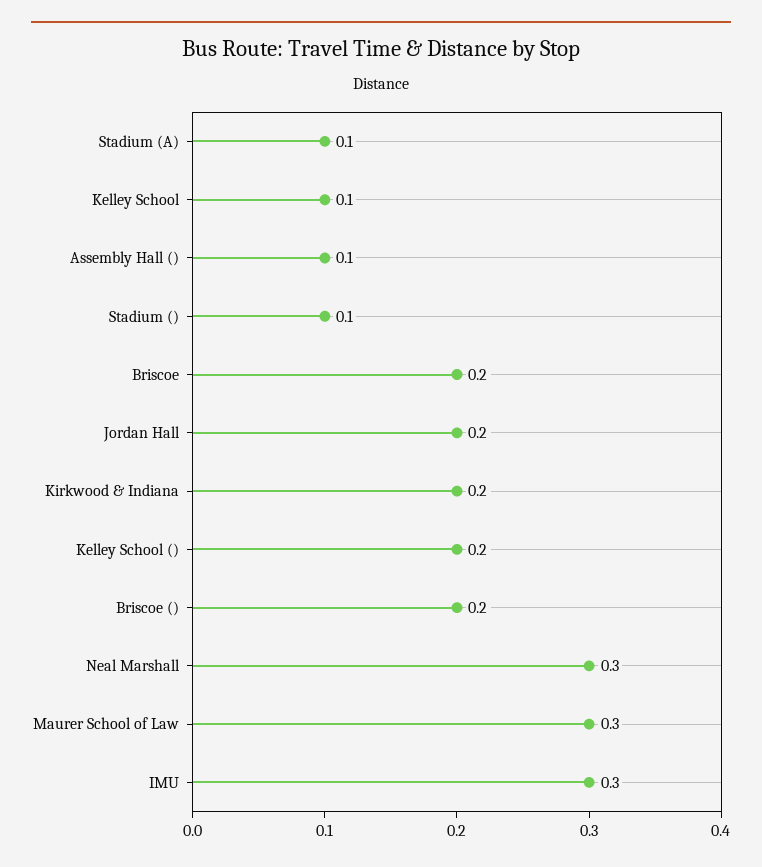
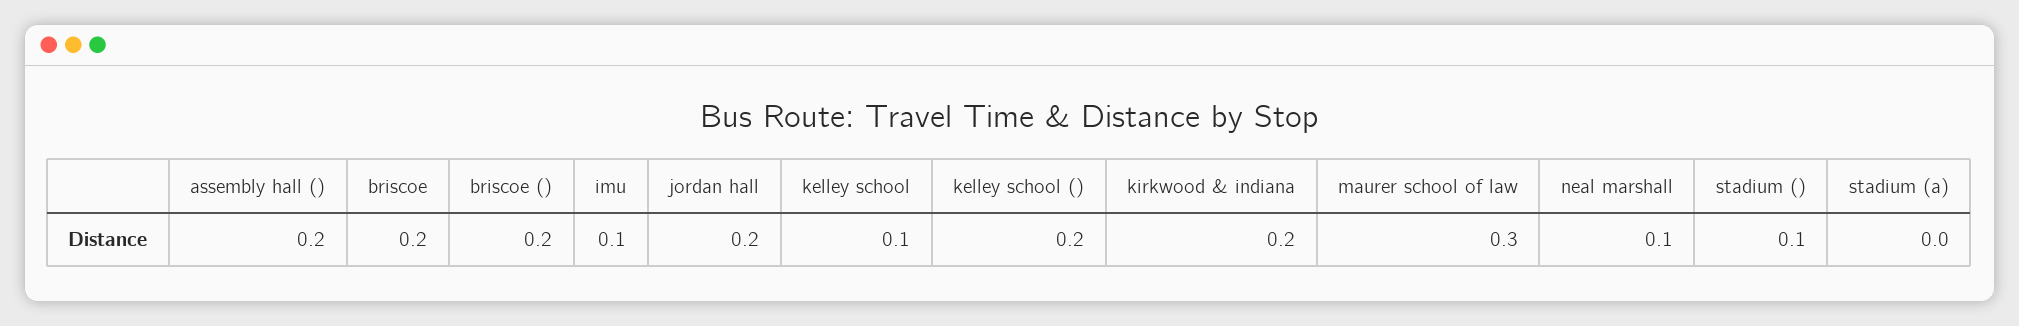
  {
-   "Stadium (A)": 0.1,
+   "Stadium (A)": 0,
    "Kelley School": 0.1,
-   "Assembly Hall ()": 0.1,
+   "Assembly Hall ()": 0.2,
    "Stadium ()": 0.1,
    "Briscoe": 0.2,
    "Jordan Hall": 0.2,
    "Kirkwood & Indiana": 0.2,
    "Kelley School ()": 0.2,
    "Briscoe ()": 0.2,
-   "Neal Marshall": 0.3,
+   "Neal Marshall": 0.1,
    "Maurer School of Law": 0.3,
-   "IMU": 0.3
+   "IMU": 0.1
  }

